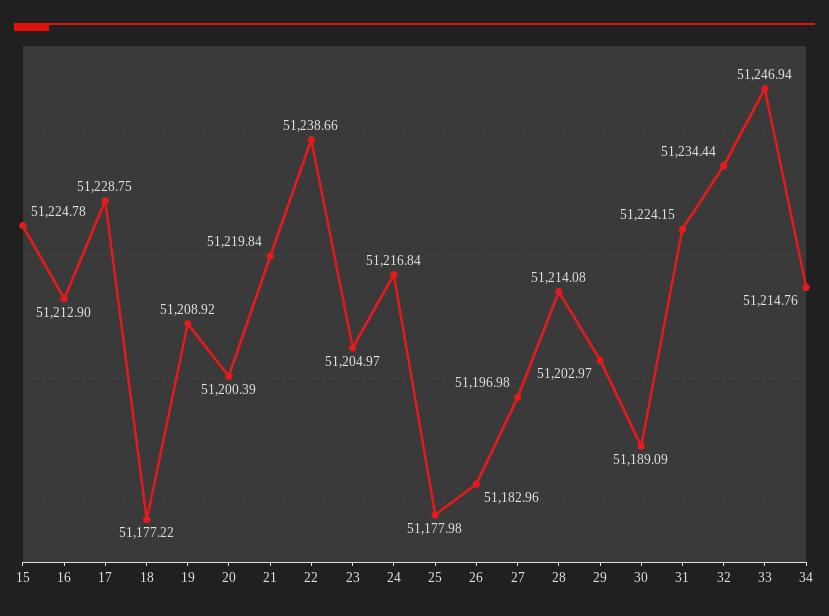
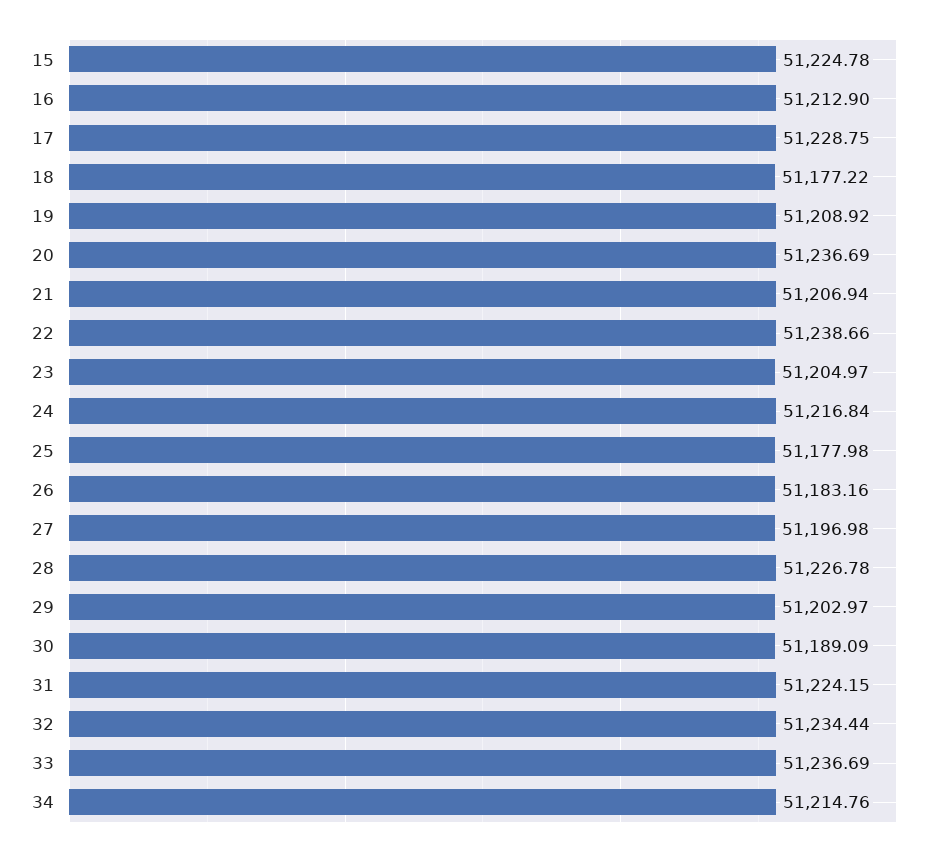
  {
    "15": 51224.78,
    "16": 51212.9,
    "17": 51228.75,
    "18": 51177.22,
    "19": 51208.92,
-   "20": 51200.39,
+   "20": 51236.69,
-   "21": 51219.84,
+   "21": 51206.94,
    "22": 51238.66,
    "23": 51204.97,
    "24": 51216.84,
    "25": 51177.98,
-   "26": 51182.96,
+   "26": 51183.16,
    "27": 51196.98,
-   "28": 51214.08,
+   "28": 51226.78,
    "29": 51202.97,
    "30": 51189.09,
    "31": 51224.15,
    "32": 51234.44,
-   "33": 51246.94,
+   "33": 51236.69,
    "34": 51214.76
  }

